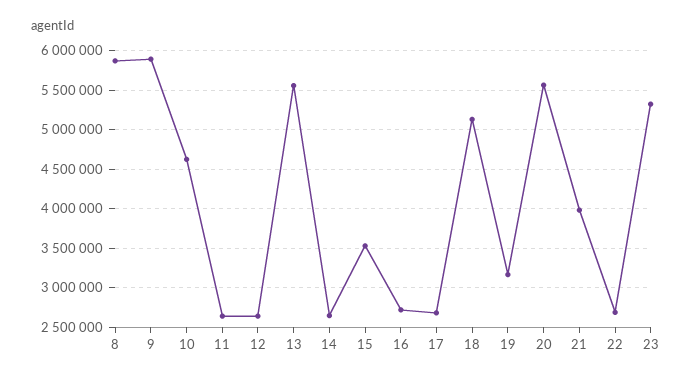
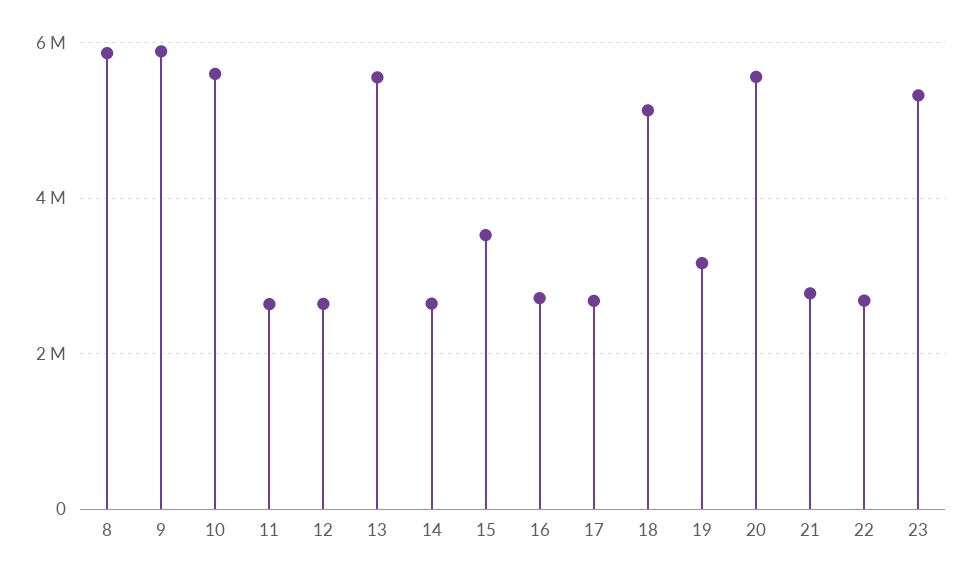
  {
    "8": 5900000,
    "9": 5900000,
-   "10": 4600000,
+   "10": 5600000,
    "11": 2600000,
    "12": 2600000,
    "13": 5600000,
    "14": 2600000,
    "15": 3500000,
    "16": 2700000,
    "17": 2700000,
    "18": 5100000,
    "19": 3200000,
    "20": 5600000,
-   "21": 4000000,
+   "21": 2800000,
    "22": 2700000,
    "23": 5300000
  }

